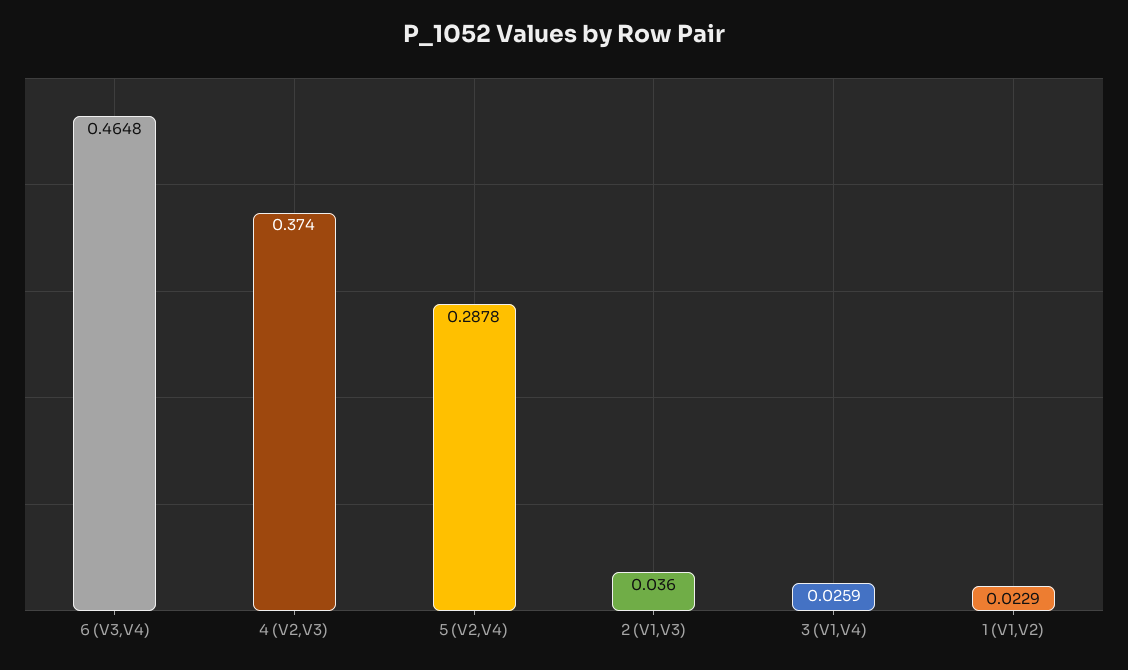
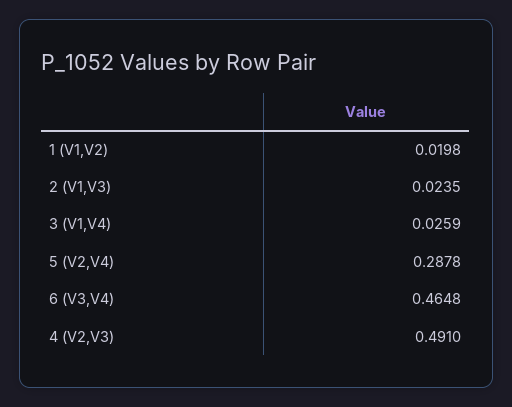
  {
    "6 (V3,V4)": 0.4648,
-   "4 (V2,V3)": 0.374,
+   "4 (V2,V3)": 0.491,
    "5 (V2,V4)": 0.2878,
-   "2 (V1,V3)": 0.036,
+   "2 (V1,V3)": 0.0235,
    "3 (V1,V4)": 0.0259,
-   "1 (V1,V2)": 0.0229
+   "1 (V1,V2)": 0.0198
  }

